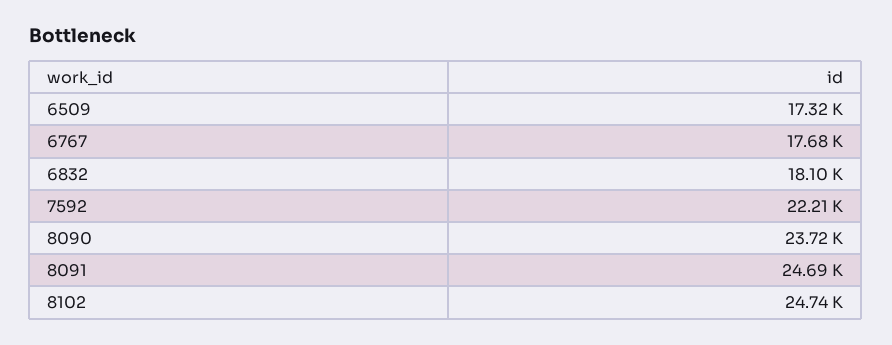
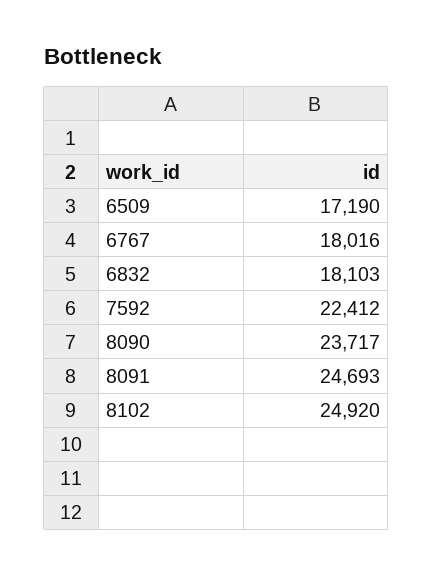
  {
-   "6509": 17320,
+   "6509": 17190,
-   "6767": 17680,
+   "6767": 18016,
    "6832": 18103,
-   "7592": 22210,
+   "7592": 22412,
    "8090": 23717,
    "8091": 24693,
-   "8102": 24740
+   "8102": 24920
  }

